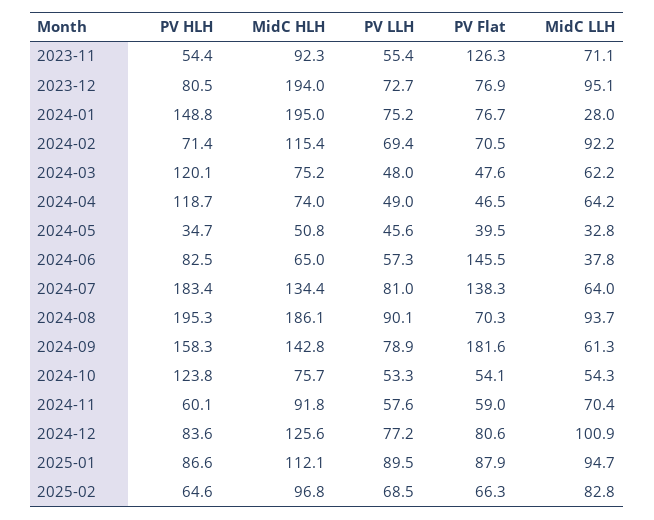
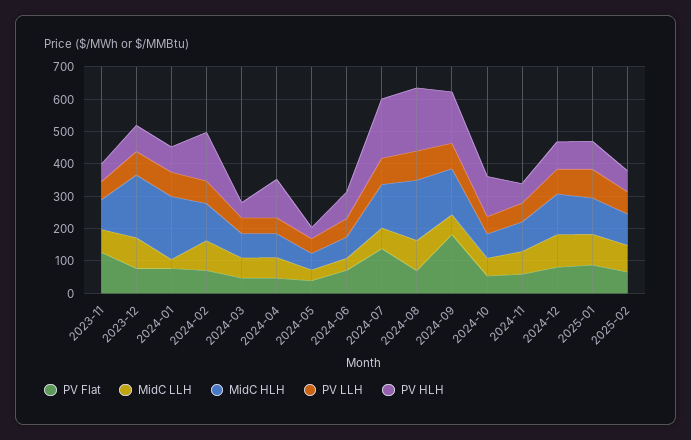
  {
    "PV HLH": {
      "2023-11": 54.4,
      "2023-12": 80.5,
-     "2024-01": 148.8,
+     "2024-01": 75,
-     "2024-02": 71.4,
+     "2024-02": 150,
-     "2024-03": 120.1,
+     "2024-03": 50,
      "2024-04": 118.7,
      "2024-05": 34.7,
      "2024-06": 82.5,
      "2024-07": 183.4,
      "2024-08": 195.3,
      "2024-09": 158.3,
      "2024-10": 123.8,
      "2024-11": 60.1,
      "2024-12": 83.6,
      "2025-01": 86.6,
      "2025-02": 64.6
    },
    "MidC HLH": {
      "2023-11": 92.3,
      "2023-12": 194,
      "2024-01": 195,
      "2024-02": 115.4,
      "2024-03": 75.2,
      "2024-04": 74,
      "2024-05": 50.8,
      "2024-06": 65,
      "2024-07": 134.4,
      "2024-08": 186.1,
      "2024-09": 142.8,
      "2024-10": 75.7,
      "2024-11": 91.8,
      "2024-12": 125.6,
      "2025-01": 112.1,
      "2025-02": 96.8
    },
    "PV LLH": {
      "2023-11": 55.4,
      "2023-12": 72.7,
      "2024-01": 75.2,
      "2024-02": 69.4,
      "2024-03": 48,
      "2024-04": 49,
      "2024-05": 45.6,
      "2024-06": 57.3,
      "2024-07": 81,
      "2024-08": 90.1,
      "2024-09": 78.9,
      "2024-10": 53.3,
      "2024-11": 57.6,
      "2024-12": 77.2,
      "2025-01": 89.5,
      "2025-02": 68.5
    },
    "PV Flat": {
      "2023-11": 126.3,
      "2023-12": 76.9,
      "2024-01": 76.7,
      "2024-02": 70.5,
      "2024-03": 47.6,
      "2024-04": 46.5,
      "2024-05": 39.5,
-     "2024-06": 145.5,
+     "2024-06": 75,
      "2024-07": 138.3,
      "2024-08": 70.3,
      "2024-09": 181.6,
      "2024-10": 54.1,
      "2024-11": 59,
      "2024-12": 80.6,
      "2025-01": 87.9,
      "2025-02": 66.3
    },
    "MidC LLH": {
      "2023-11": 71.1,
      "2023-12": 95.1,
      "2024-01": 28,
      "2024-02": 92.2,
      "2024-03": 62.2,
      "2024-04": 64.2,
      "2024-05": 32.8,
      "2024-06": 37.8,
      "2024-07": 64,
      "2024-08": 93.7,
      "2024-09": 61.3,
      "2024-10": 54.3,
      "2024-11": 70.4,
      "2024-12": 100.9,
      "2025-01": 94.7,
      "2025-02": 82.8
    }
  }

